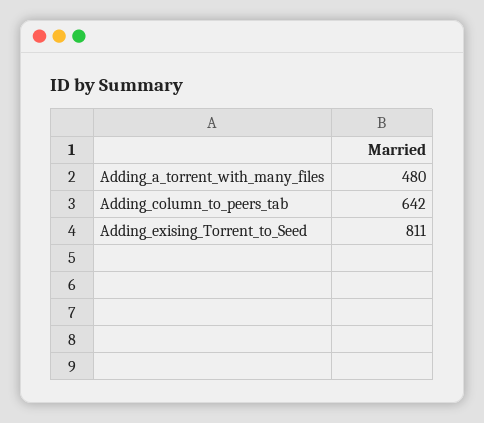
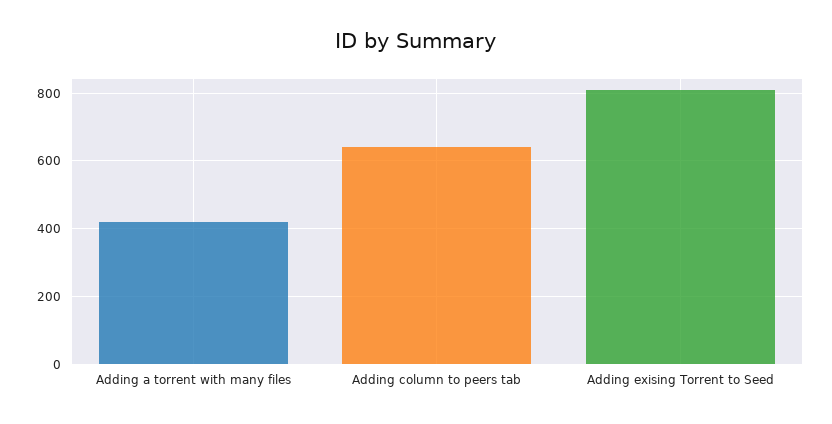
  {
-   "Adding_a_torrent_with_many_files": 480,
+   "Adding_a_torrent_with_many_files": 420,
    "Adding_column_to_peers_tab": 642,
    "Adding_exising_Torrent_to_Seed": 811
  }

